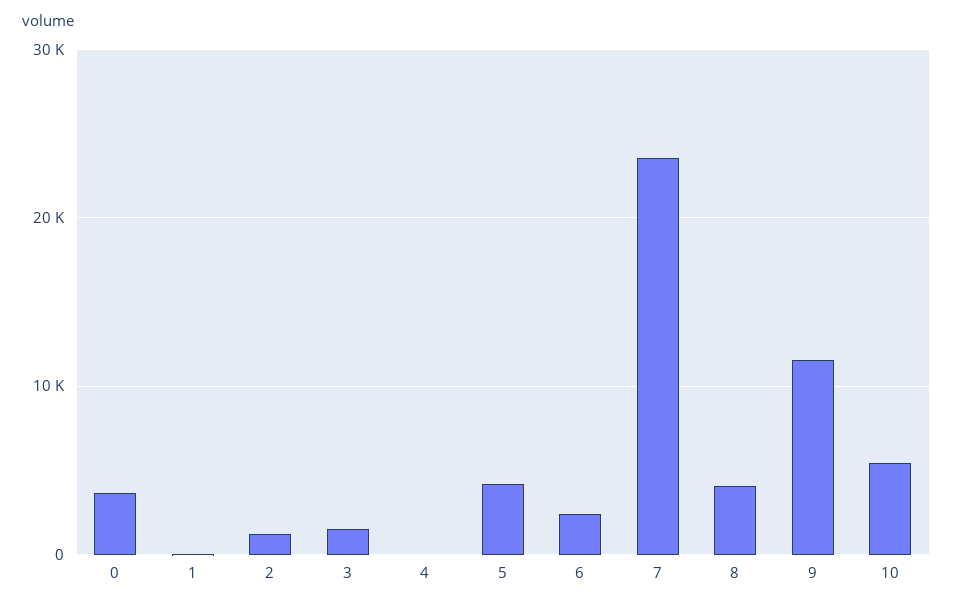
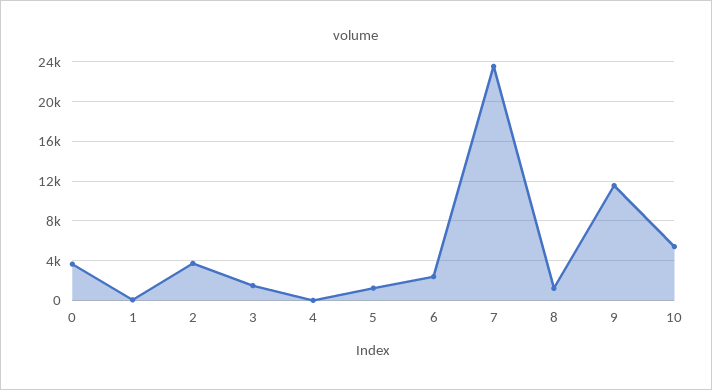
  {
    "0": 4000,
    "1": 0,
-   "2": 1000,
+   "2": 4000,
    "3": 1000,
    "4": 0,
-   "5": 4000,
+   "5": 1000,
    "6": 2000,
    "7": 24000,
-   "8": 4000,
+   "8": 1000,
    "9": 12000,
    "10": 5000
  }

